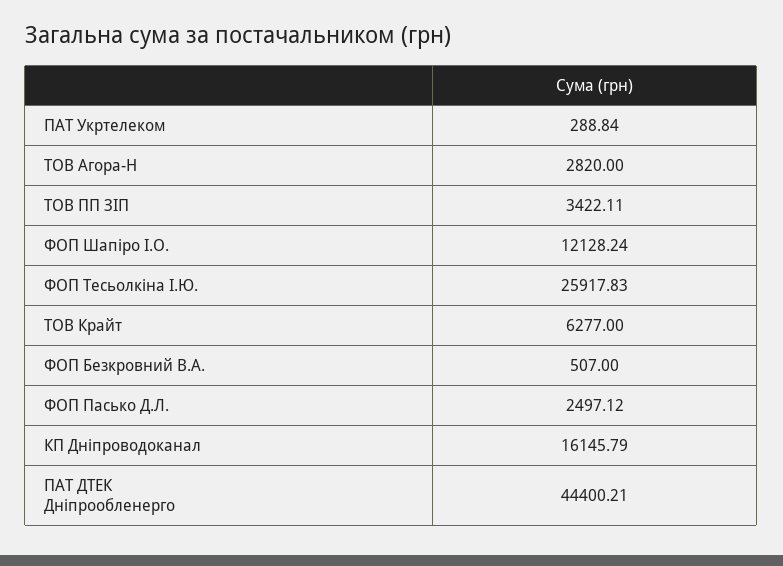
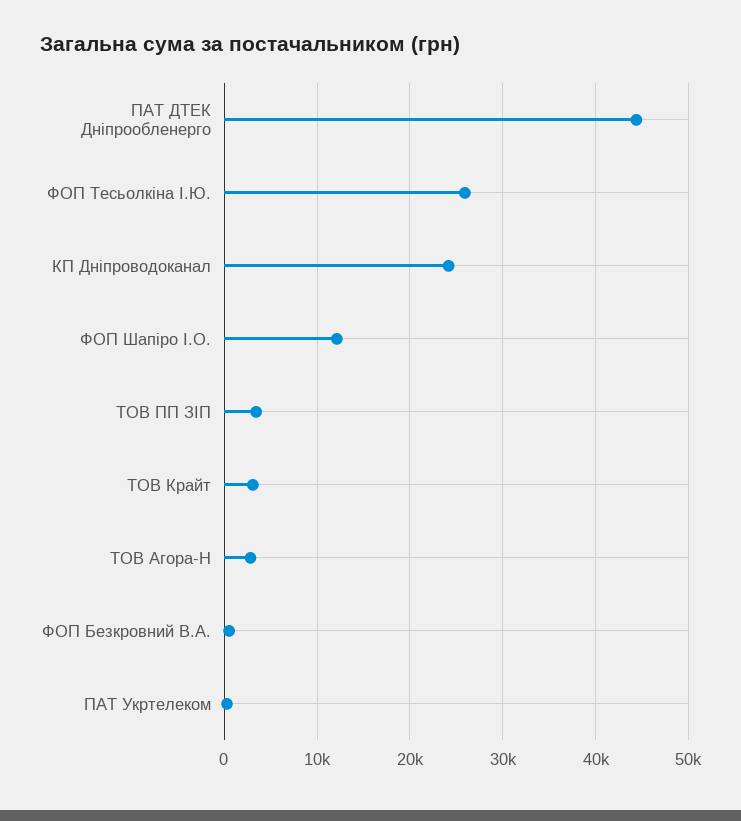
  {
    "ПАТ Укртелеком": 288.84,
    "ТОВ Агора-Н": 2820,
    "ТОВ ПП ЗІП": 3422.11,
    "ФОП Шапіро І.О.": 12128.24,
    "ФОП Тесьолкіна І.Ю.": 25917.83,
-   "ТОВ Крайт": 6277,
+   "ТОВ Крайт": 3000,
    "ФОП Безкровний В.А.": 507,
-   "ФОП Пасько Д.Л.": 2497.12,
-   "КП Дніпроводоканал": 16145.79,
+   "КП Дніпроводоканал": 24000,
    "ПАТ ДТЕК Дніпрообленерго": 44400.21
  }

